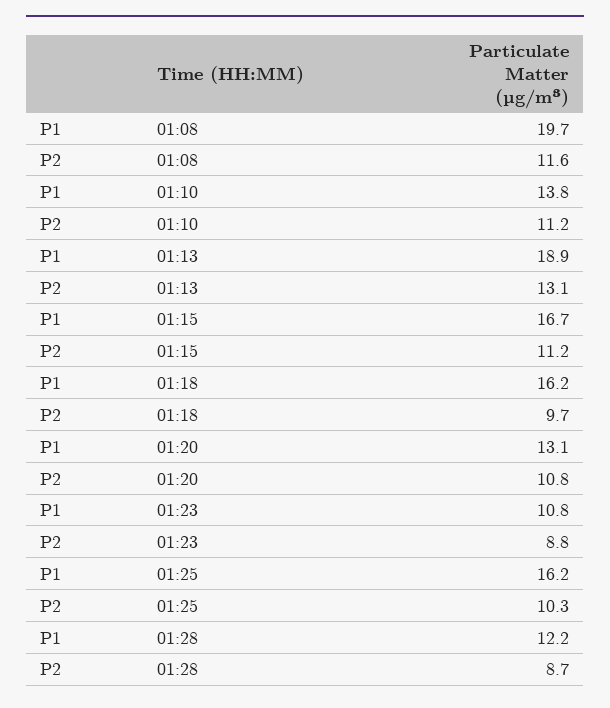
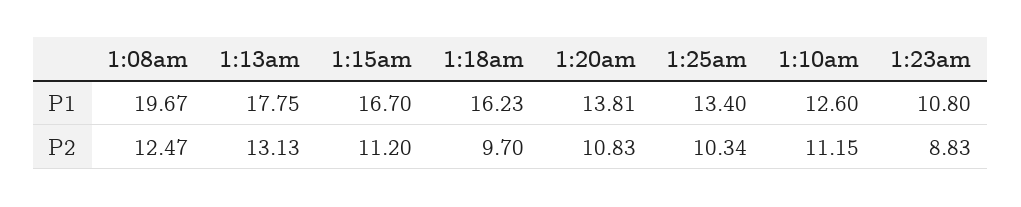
  {
    "P1": {
      "01:08": 19.67,
-     "01:10": 13.8,
+     "01:10": 12.6,
-     "01:13": 18.9,
+     "01:13": 17.75,
      "01:15": 16.7,
      "01:18": 16.23,
-     "01:20": 13.1,
+     "01:20": 13.81,
      "01:23": 10.8,
-     "01:25": 16.2,
+     "01:25": 13.4
-     "01:28": 12.2
    },
    "P2": {
-     "01:08": 11.6,
+     "01:08": 12.47,
      "01:10": 11.15,
      "01:13": 13.13,
      "01:15": 11.2,
      "01:18": 9.7,
      "01:20": 10.83,
      "01:23": 8.83,
-     "01:25": 10.34,
+     "01:25": 10.34
-     "01:28": 8.7
    }
  }

